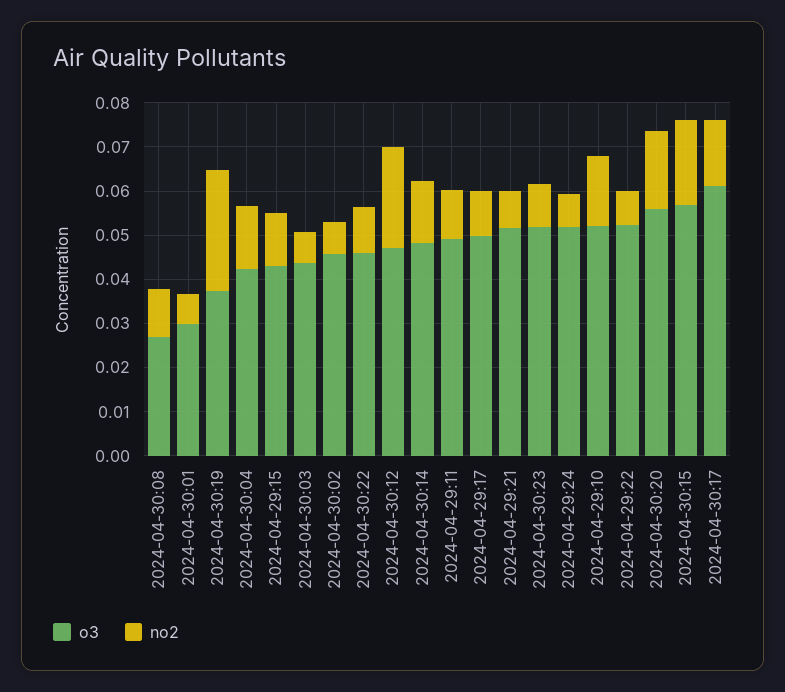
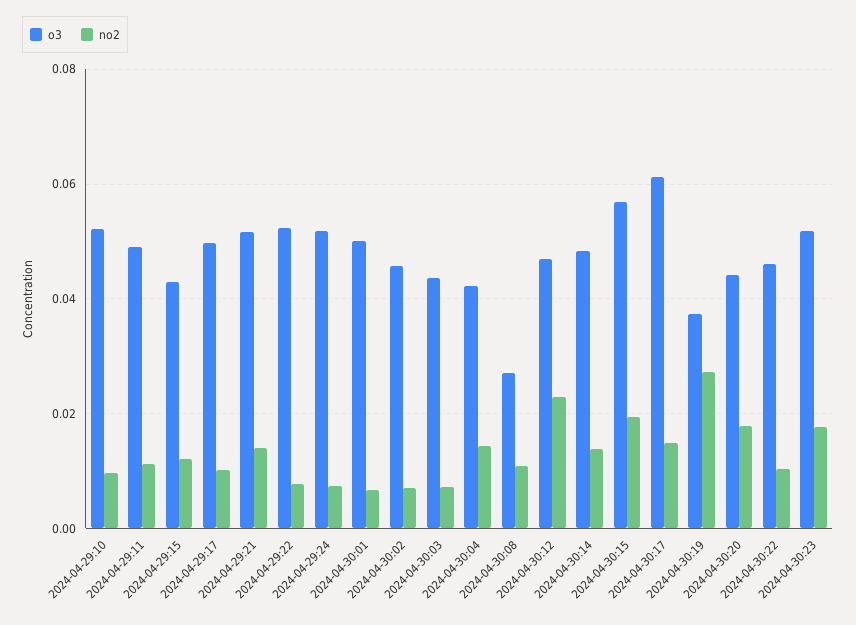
  {
    "o3": {
      "2024-04-30:08": 0.028,
-     "2024-04-30:01": 0.03,
+     "2024-04-30:01": 0.05,
      "2024-04-30:19": 0.038,
      "2024-04-30:04": 0.042,
      "2024-04-29:15": 0.044,
      "2024-04-30:03": 0.044,
      "2024-04-30:02": 0.046,
      "2024-04-30:22": 0.046,
      "2024-04-30:12": 0.048,
      "2024-04-30:14": 0.048,
      "2024-04-29:11": 0.05,
      "2024-04-29:17": 0.05,
      "2024-04-29:21": 0.052,
      "2024-04-30:23": 0.052,
      "2024-04-29:24": 0.052,
      "2024-04-29:10": 0.052,
      "2024-04-29:22": 0.052,
-     "2024-04-30:20": 0.056,
+     "2024-04-30:20": 0.044,
      "2024-04-30:15": 0.056,
      "2024-04-30:17": 0.062
    },
    "no2": {
      "2024-04-30:08": 0.01,
      "2024-04-30:01": 0.006,
      "2024-04-30:19": 0.028,
      "2024-04-30:04": 0.014,
      "2024-04-29:15": 0.012,
      "2024-04-30:03": 0.008,
      "2024-04-30:02": 0.008,
      "2024-04-30:22": 0.01,
      "2024-04-30:12": 0.022,
      "2024-04-30:14": 0.014,
      "2024-04-29:11": 0.012,
      "2024-04-29:17": 0.01,
-     "2024-04-29:21": 0.008,
+     "2024-04-29:21": 0.014,
-     "2024-04-30:23": 0.01,
+     "2024-04-30:23": 0.018,
      "2024-04-29:24": 0.008,
-     "2024-04-29:10": 0.016,
+     "2024-04-29:10": 0.01,
      "2024-04-29:22": 0.008,
      "2024-04-30:20": 0.018,
      "2024-04-30:15": 0.02,
      "2024-04-30:17": 0.014
    }
  }

